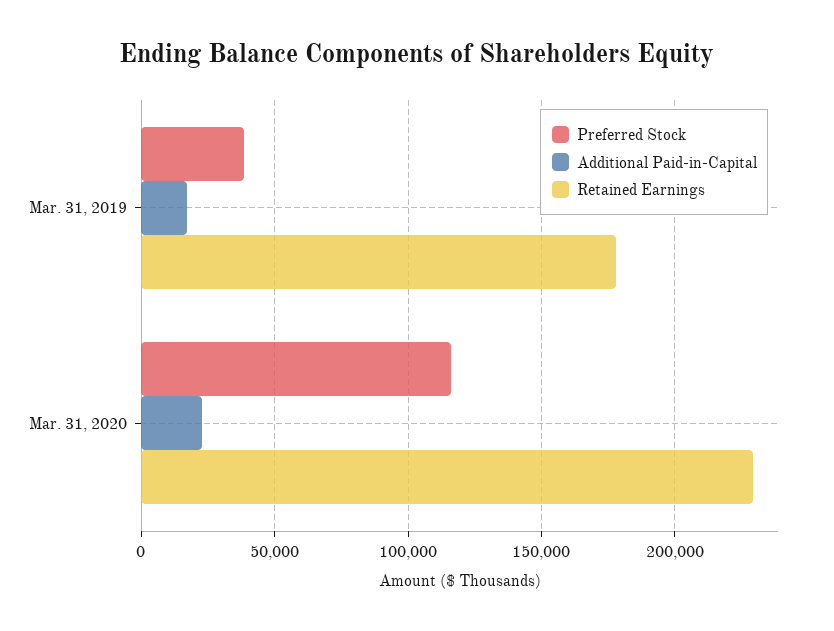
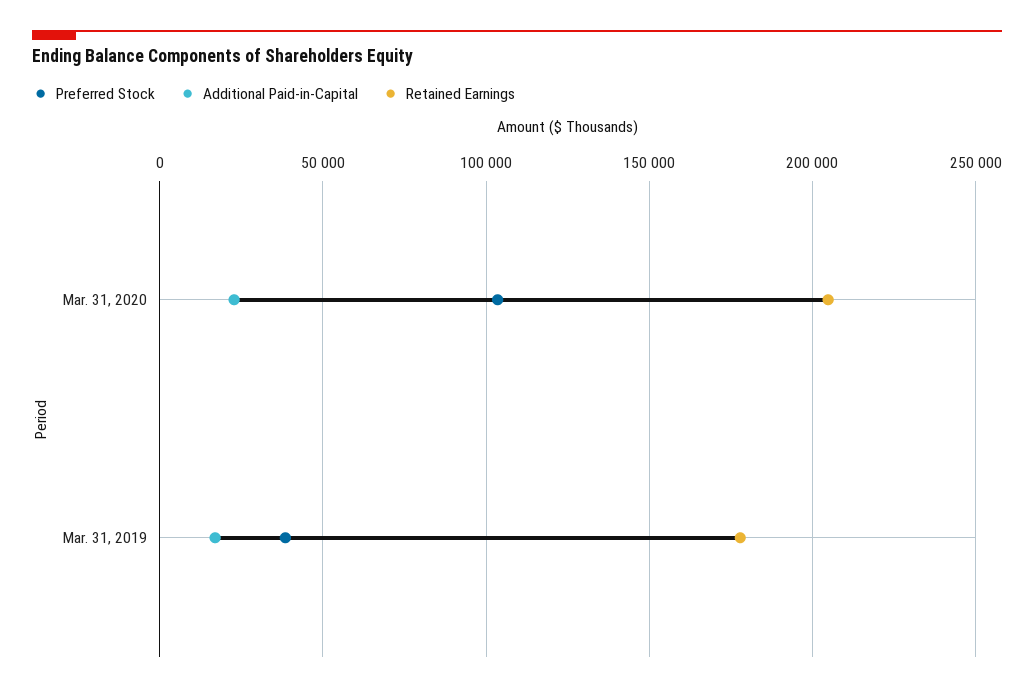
  {
    "Preferred Stock": {
      "Mar. 31, 2019": 40000,
-     "Mar. 31, 2020": 115000
+     "Mar. 31, 2020": 105000
    },
    "Additional Paid-in-Capital": {
      "Mar. 31, 2019": 15000,
      "Mar. 31, 2020": 25000
    },
    "Retained Earnings": {
      "Mar. 31, 2019": 180000,
-     "Mar. 31, 2020": 230000
+     "Mar. 31, 2020": 205000
    }
  }

